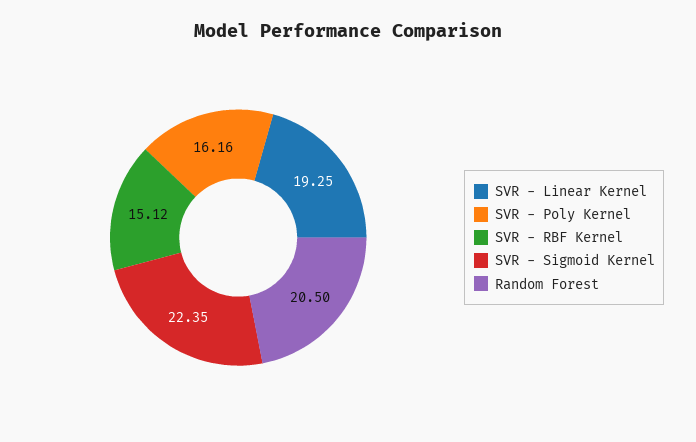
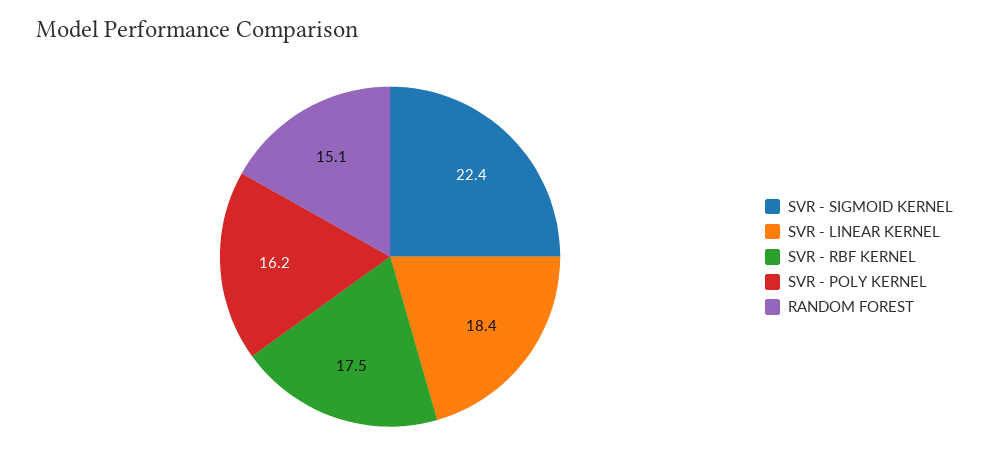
  {
-   "SVR - Linear Kernel": 19.25,
+   "SVR - Linear Kernel": 18.4,
    "SVR - Poly Kernel": 16.16,
-   "SVR - RBF Kernel": 15.12,
+   "SVR - RBF Kernel": 17.5,
    "SVR - Sigmoid Kernel": 22.35,
-   "Random Forest": 20.5
+   "Random Forest": 15.1
  }

